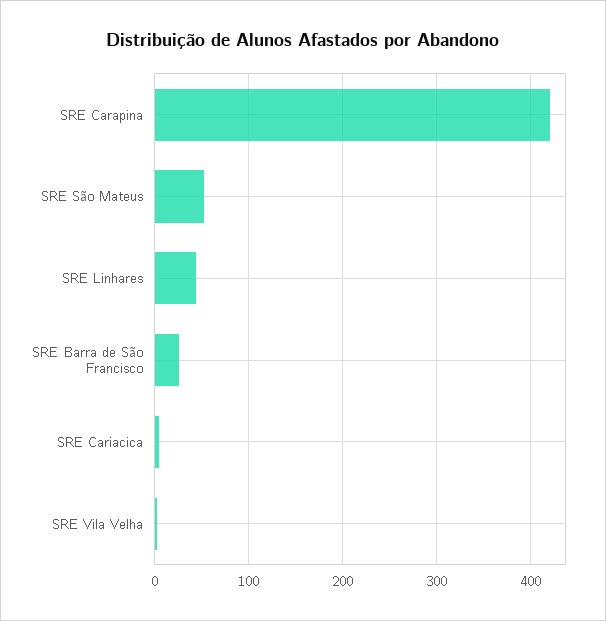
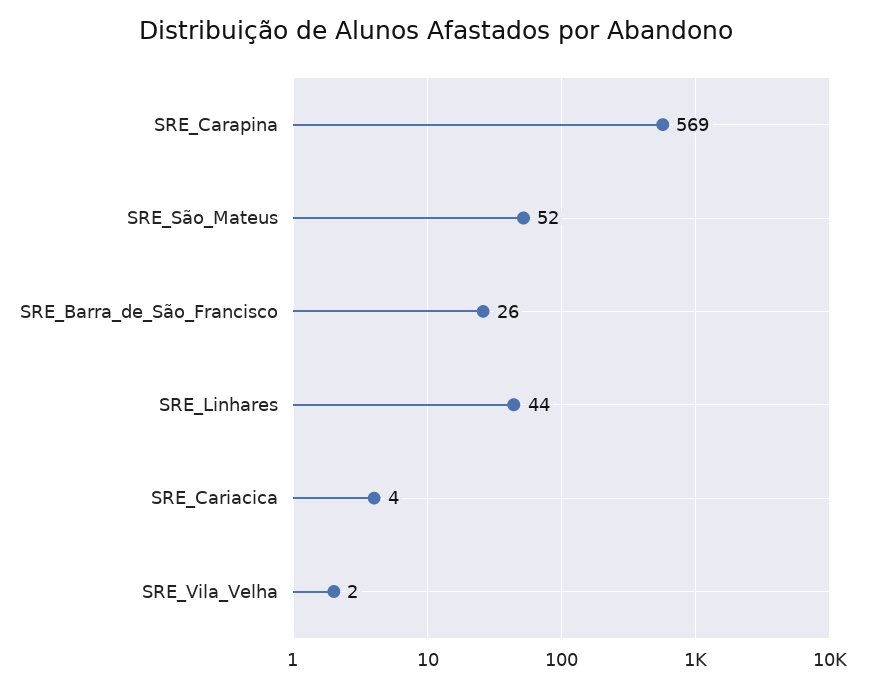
  {
-   "SRE Carapina": 420,
+   "SRE Carapina": 569,
    "SRE São Mateus": 52,
    "SRE Linhares": 44,
    "SRE Barra de São Francisco": 26,
    "SRE Cariacica": 4,
    "SRE Vila Velha": 2
  }

